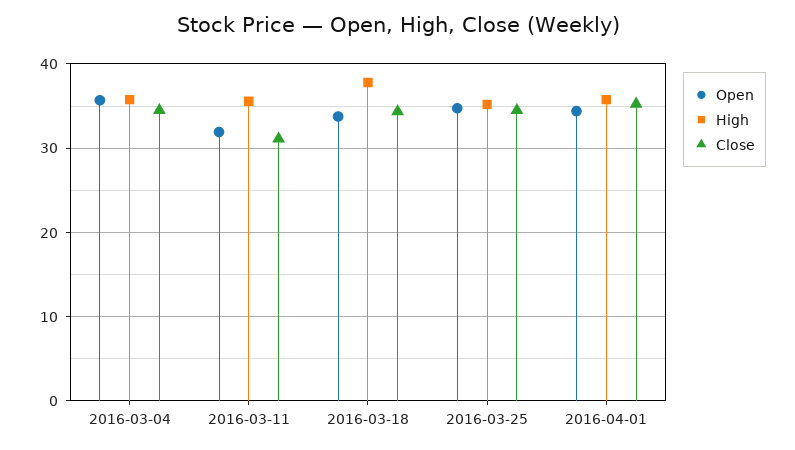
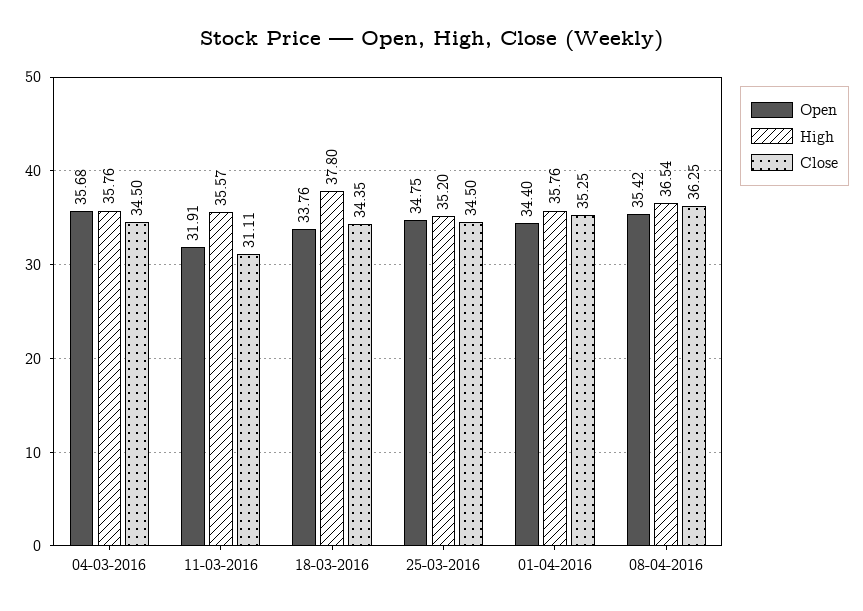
  {
    "Open": {
      "2016-03-04": 35.68,
      "2016-03-11": 31.91,
      "2016-03-18": 33.76,
      "2016-03-25": 34.75,
-     "2016-04-01": 34.4
+     "2016-04-01": 34.4,
+     "08-04-2016": 35.42
    },
    "High": {
      "2016-03-04": 35.76,
      "2016-03-11": 35.57,
      "2016-03-18": 37.8,
      "2016-03-25": 35.2,
-     "2016-04-01": 35.76
+     "2016-04-01": 35.76,
+     "08-04-2016": 36.54
    },
    "Close": {
      "2016-03-04": 34.5,
      "2016-03-11": 31.11,
      "2016-03-18": 34.35,
      "2016-03-25": 34.5,
-     "2016-04-01": 35.25
+     "2016-04-01": 35.25,
+     "08-04-2016": 36.25
    }
  }

